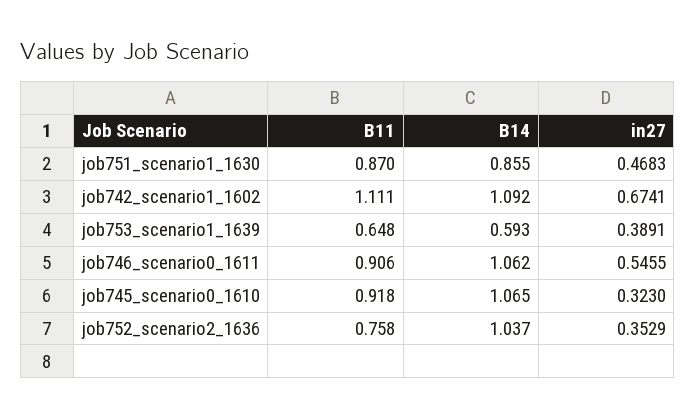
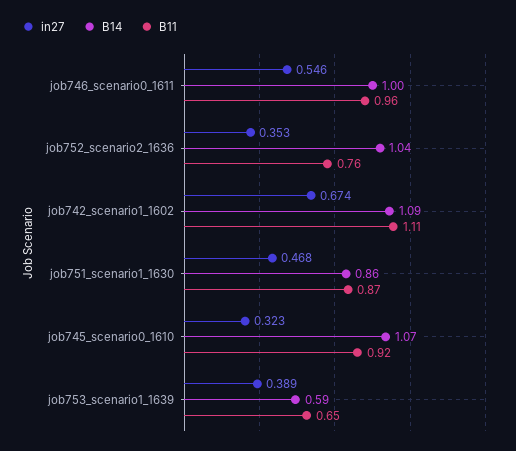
  {
    "B11": {
      "job751_scenario1_1630": 0.87,
      "job742_scenario1_1602": 1.111,
      "job753_scenario1_1639": 0.648,
-     "job746_scenario0_1611": 0.906,
+     "job746_scenario0_1611": 0.96,
      "job745_scenario0_1610": 0.918,
      "job752_scenario2_1636": 0.758
    },
    "B14": {
      "job751_scenario1_1630": 0.855,
      "job742_scenario1_1602": 1.092,
      "job753_scenario1_1639": 0.593,
-     "job746_scenario0_1611": 1.062,
+     "job746_scenario0_1611": 1,
      "job745_scenario0_1610": 1.065,
      "job752_scenario2_1636": 1.037
    },
    "in27": {
      "job751_scenario1_1630": 0.4683,
      "job742_scenario1_1602": 0.6741,
      "job753_scenario1_1639": 0.3891,
      "job746_scenario0_1611": 0.5455,
      "job745_scenario0_1610": 0.323,
      "job752_scenario2_1636": 0.3529
    }
  }

